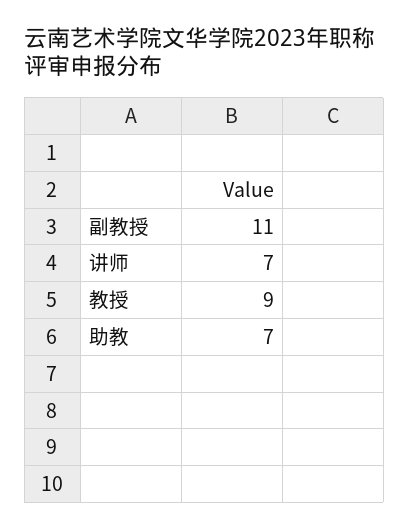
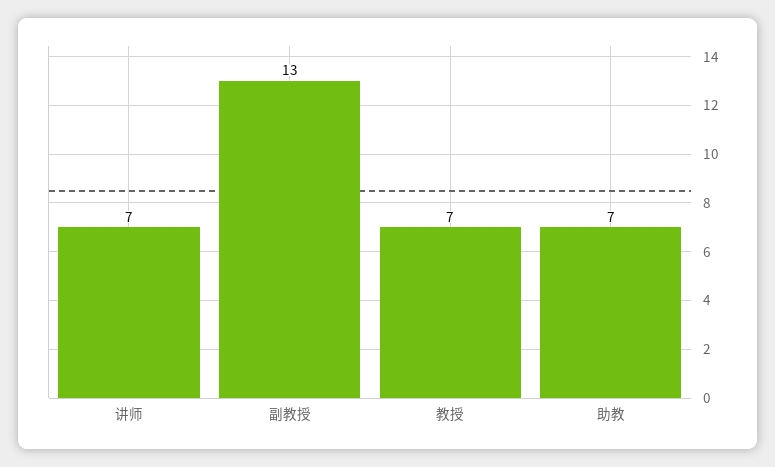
  {
-   "副教授": 11,
+   "副教授": 13,
    "讲师": 7,
-   "教授": 9,
+   "教授": 7,
    "助教": 7
  }

